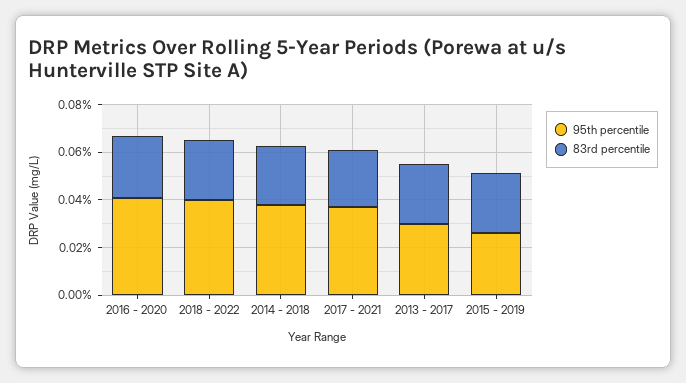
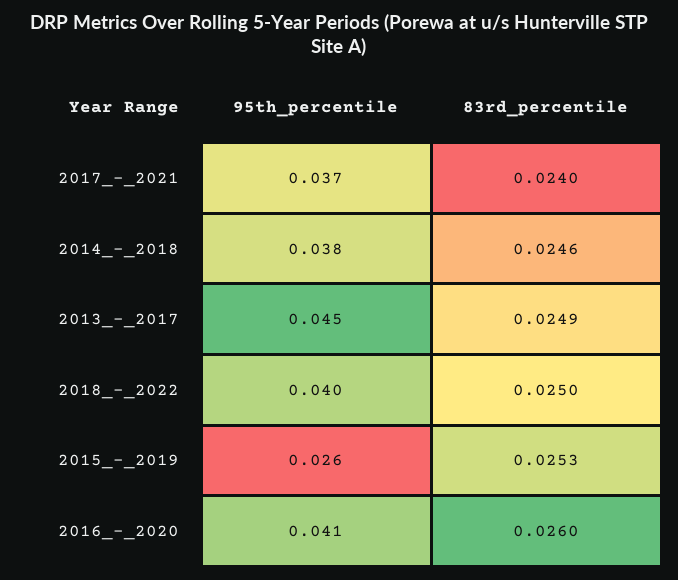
  {
    "95th percentile": {
      "2016 - 2020": 0.041,
      "2018 - 2022": 0.04,
      "2014 - 2018": 0.038,
      "2017 - 2021": 0.037,
-     "2013 - 2017": 0.03,
+     "2013 - 2017": 0.045,
      "2015 - 2019": 0.026
    },
    "83rd percentile": {
      "2016 - 2020": 0.026,
      "2018 - 2022": 0.025,
      "2014 - 2018": 0.0246,
      "2017 - 2021": 0.024,
      "2013 - 2017": 0.0249,
      "2015 - 2019": 0.0253
    }
  }

